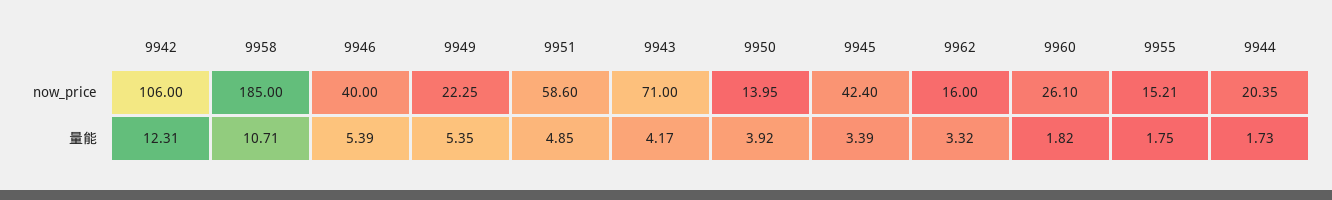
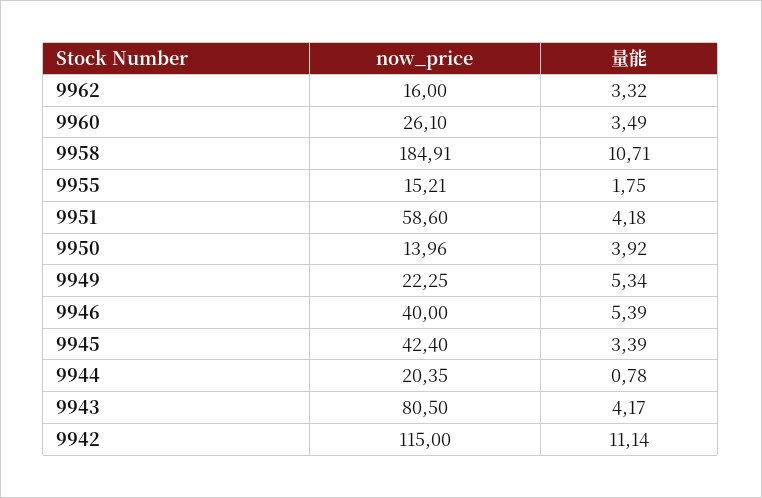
  {
    "9942": {
-     "now_price": 106,
+     "now_price": 115,
-     "量能": 12.31
+     "量能": 11.14
    },
    "9958": {
-     "now_price": 185,
+     "now_price": 184.91,
      "量能": 10.71
    },
    "9946": {
      "now_price": 40,
      "量能": 5.39
    },
    "9949": {
      "now_price": 22.25,
-     "量能": 5.35
+     "量能": 5.34
    },
    "9951": {
      "now_price": 58.6,
-     "量能": 4.85
+     "量能": 4.18
    },
    "9943": {
-     "now_price": 71,
+     "now_price": 80.5,
      "量能": 4.17
    },
    "9950": {
-     "now_price": 13.95,
+     "now_price": 13.96,
      "量能": 3.92
    },
    "9945": {
      "now_price": 42.4,
      "量能": 3.39
    },
    "9962": {
      "now_price": 16,
      "量能": 3.32
    },
    "9960": {
      "now_price": 26.1,
-     "量能": 1.82
+     "量能": 3.49
    },
    "9955": {
      "now_price": 15.21,
      "量能": 1.75
    },
    "9944": {
      "now_price": 20.35,
-     "量能": 1.73
+     "量能": 0.78
    }
  }

